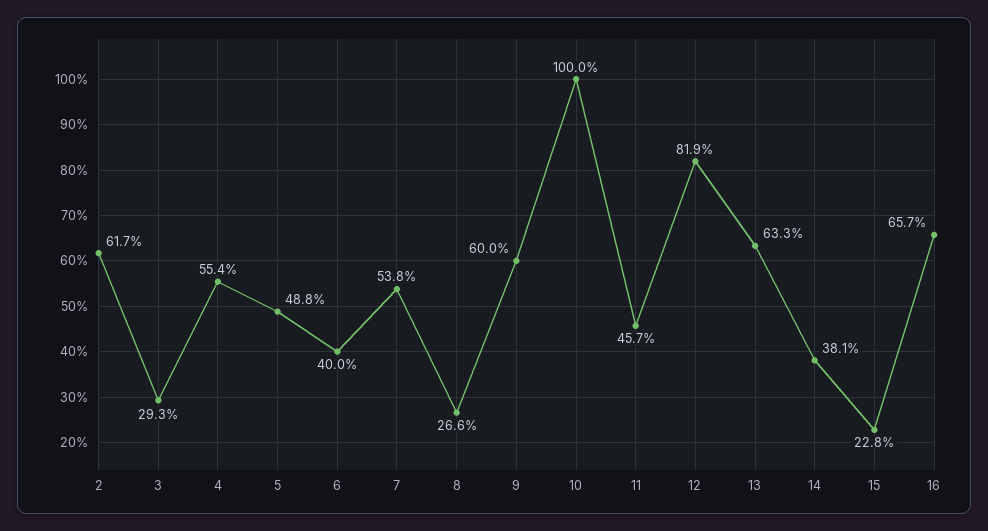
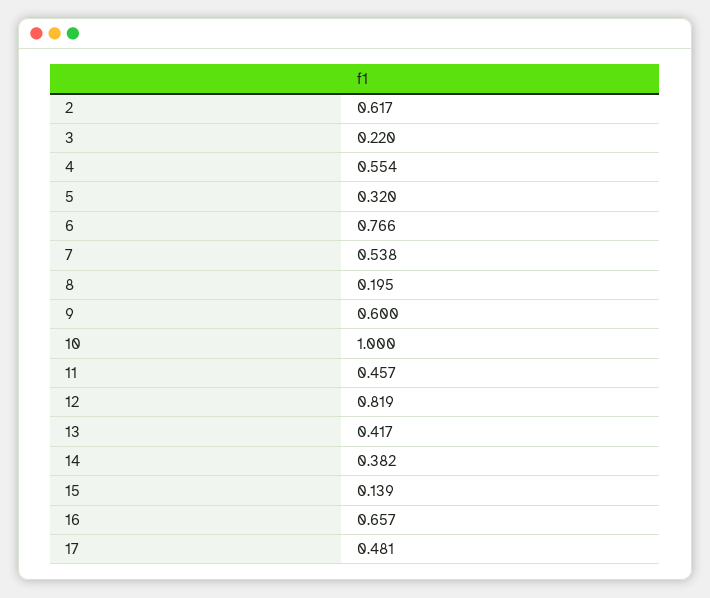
  {
    "2": 0.617,
-   "3": 0.293,
+   "3": 0.22,
    "4": 0.554,
-   "5": 0.488,
+   "5": 0.32,
-   "6": 0.4,
+   "6": 0.766,
    "7": 0.538,
-   "8": 0.266,
+   "8": 0.195,
    "9": 0.6,
    "10": 1,
    "11": 0.457,
    "12": 0.819,
-   "13": 0.633,
+   "13": 0.417,
-   "14": 0.381,
+   "14": 0.382,
-   "15": 0.228,
+   "15": 0.139,
-   "16": 0.657
+   "16": 0.657,
+   "17": 0.481
  }

